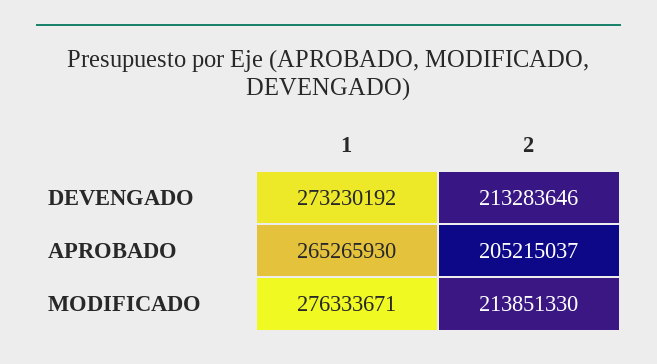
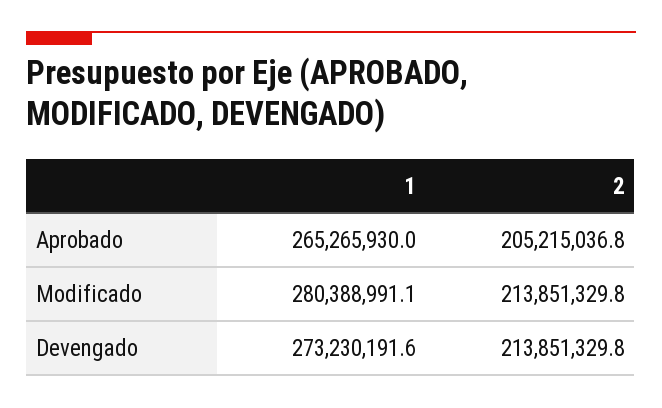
  {
    "1": {
      "DEVENGADO": 273230191.6,
      "APROBADO": 265265930,
-     "MODIFICADO": 276333671
+     "MODIFICADO": 280388991.1
    },
    "2": {
-     "DEVENGADO": 213283646,
+     "DEVENGADO": 213851329.8,
      "APROBADO": 205215036.8,
      "MODIFICADO": 213851329.8
    }
  }

